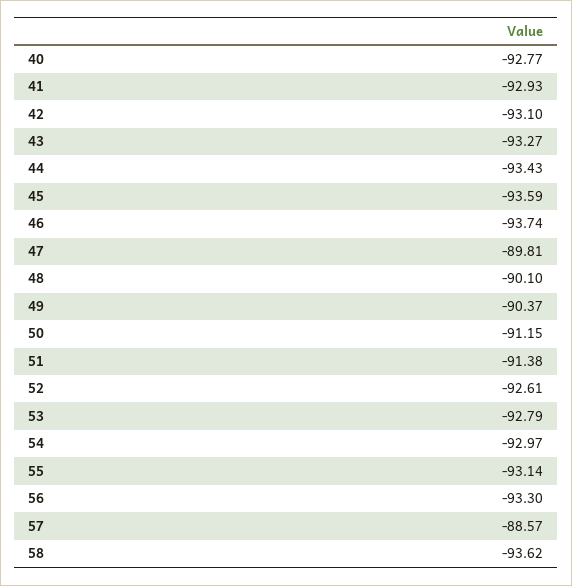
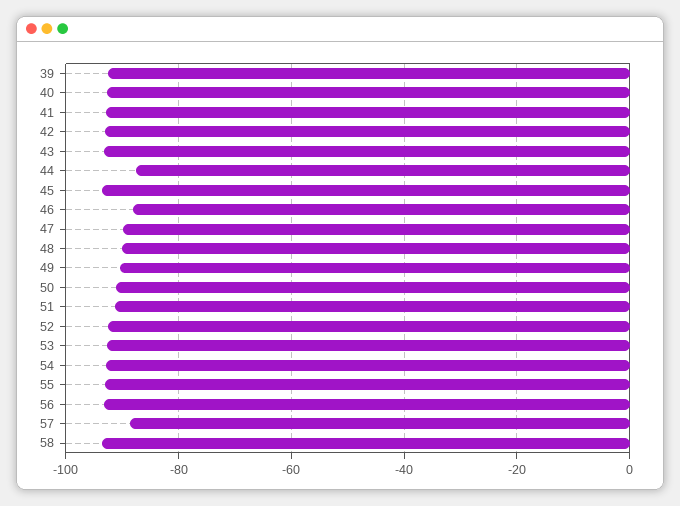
  {
    "40": -92.77,
    "41": -92.93,
    "42": -93.1,
    "43": -93.27,
-   "44": -93.43,
+   "44": -88,
    "45": -93.59,
-   "46": -93.74,
+   "46": -88,
    "47": -89.81,
    "48": -90.1,
    "49": -90.37,
    "50": -91.15,
    "51": -91.38,
    "52": -92.61,
    "53": -92.79,
    "54": -92.97,
    "55": -93.14,
    "56": -93.3,
    "57": -88.57,
-   "58": -93.62
+   "58": -93.62,
+   "39": -92
  }

